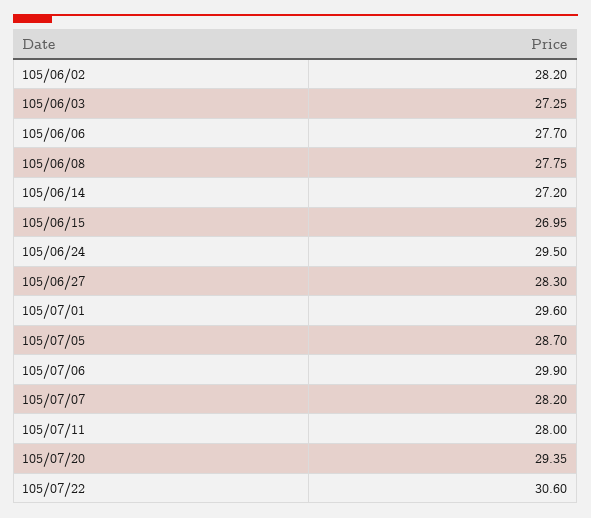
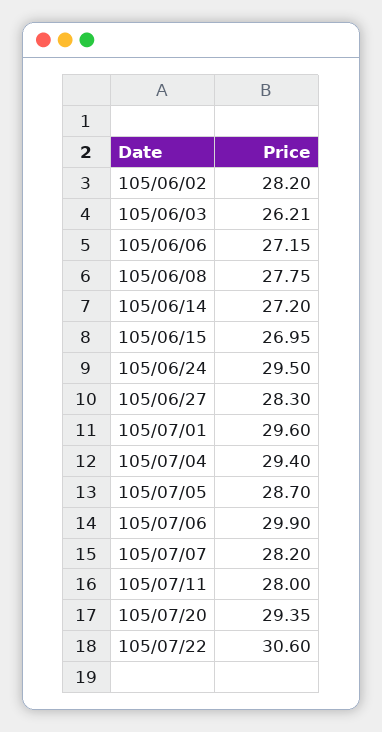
  {
    "105/06/02": 28.2,
-   "105/06/03": 27.25,
+   "105/06/03": 26.21,
-   "105/06/06": 27.7,
+   "105/06/06": 27.15,
    "105/06/08": 27.75,
    "105/06/14": 27.2,
    "105/06/15": 26.95,
    "105/06/24": 29.5,
    "105/06/27": 28.3,
    "105/07/01": 29.6,
    "105/07/05": 28.7,
    "105/07/06": 29.9,
    "105/07/07": 28.2,
    "105/07/11": 28,
    "105/07/20": 29.35,
-   "105/07/22": 30.6
+   "105/07/22": 30.6,
+   "105/07/04": 29.4
  }

